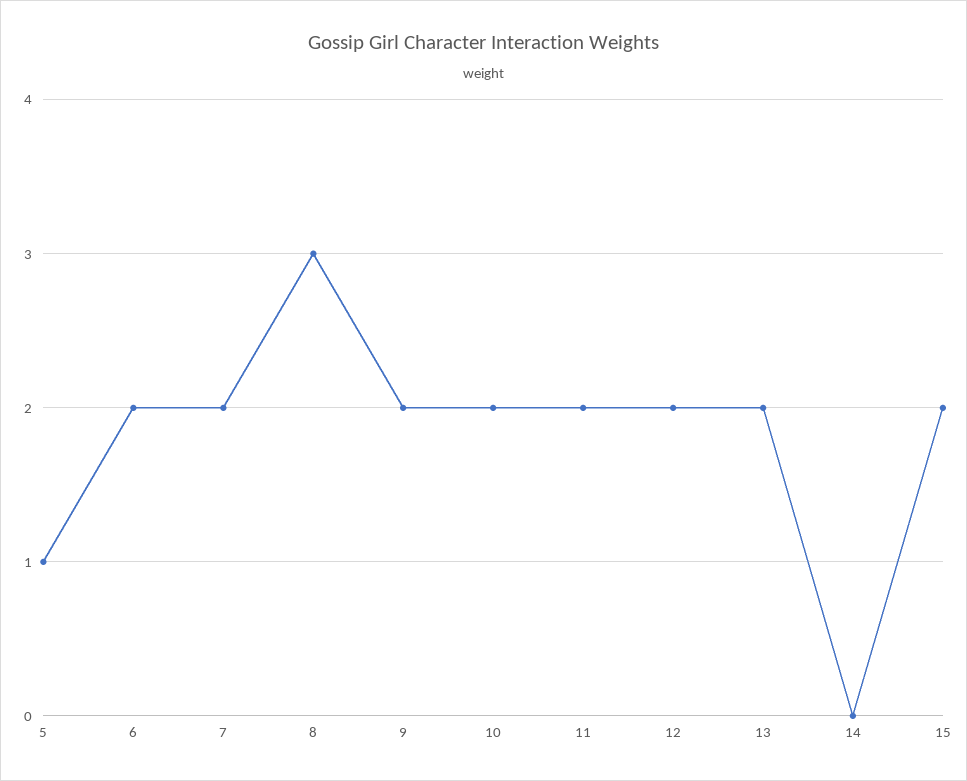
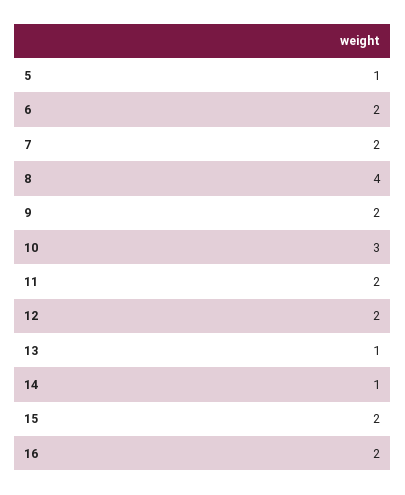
  {
    "5": 1,
    "6": 2,
    "7": 2,
-   "8": 3,
+   "8": 4,
    "9": 2,
-   "10": 2,
+   "10": 3,
    "11": 2,
    "12": 2,
-   "13": 2,
+   "13": 1,
-   "14": 0,
+   "14": 1,
-   "15": 2
+   "15": 2,
+   "16": 2
  }

